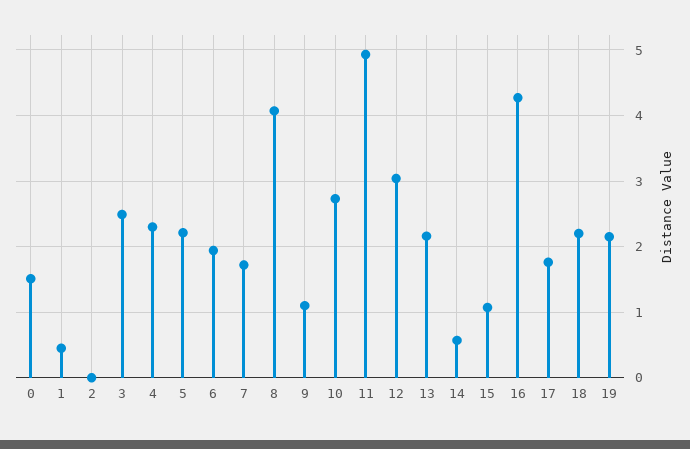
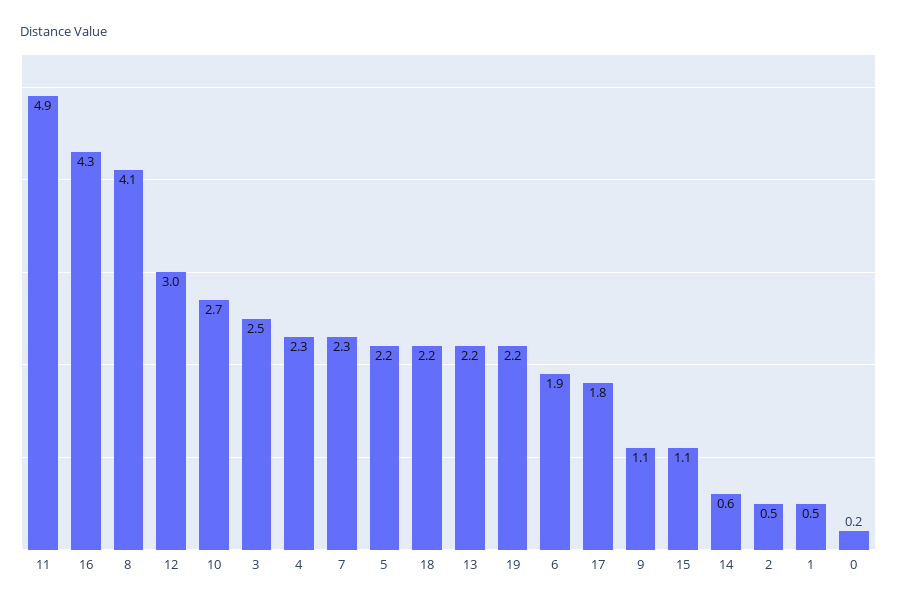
  {
-   "0": 1.5,
+   "0": 0.2,
    "1": 0.5,
-   "2": 0,
+   "2": 0.5,
    "3": 2.5,
    "4": 2.3,
    "5": 2.2,
    "6": 1.9,
-   "7": 1.7,
+   "7": 2.3,
    "8": 4.1,
    "9": 1.1,
    "10": 2.7,
    "11": 4.9,
    "12": 3,
    "13": 2.2,
    "14": 0.6,
    "15": 1.1,
    "16": 4.3,
    "17": 1.8,
    "18": 2.2,
    "19": 2.2
  }

